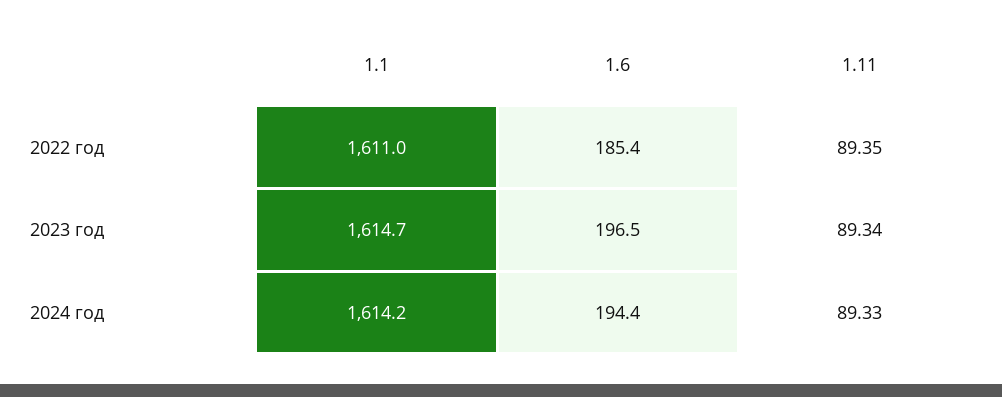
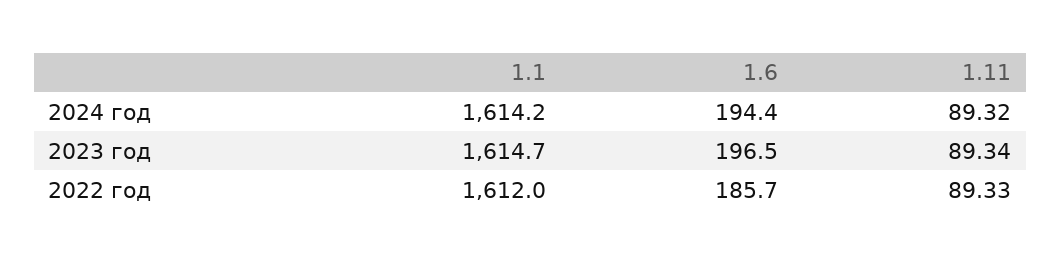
  {
    "1.1": {
-     "2022 год": 1611,
+     "2022 год": 1612,
      "2023 год": 1614.7,
      "2024 год": 1614.2
    },
    "1.6": {
-     "2022 год": 185.4,
+     "2022 год": 185.7,
      "2023 год": 196.5,
      "2024 год": 194.4
    },
    "1.11": {
-     "2022 год": 89.35,
+     "2022 год": 89.33,
      "2023 год": 89.34,
-     "2024 год": 89.33
+     "2024 год": 89.32
    }
  }

